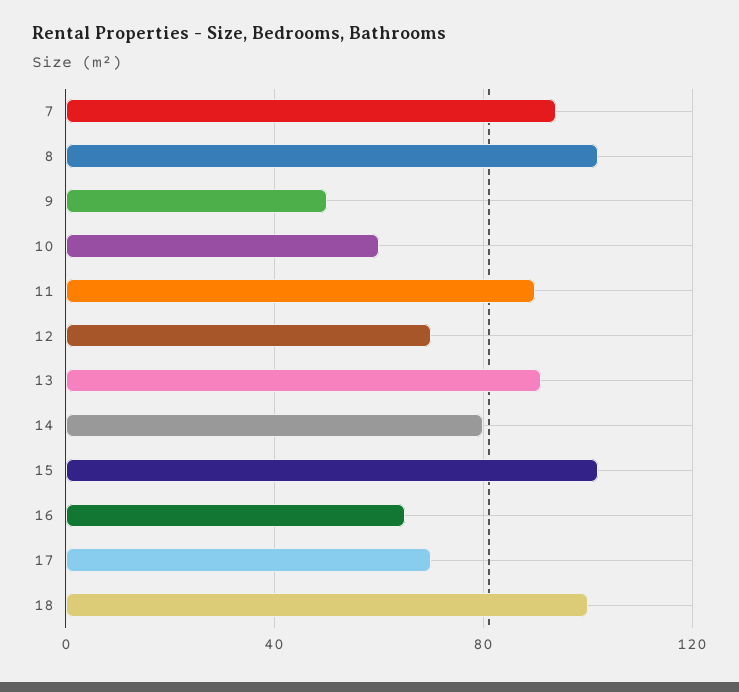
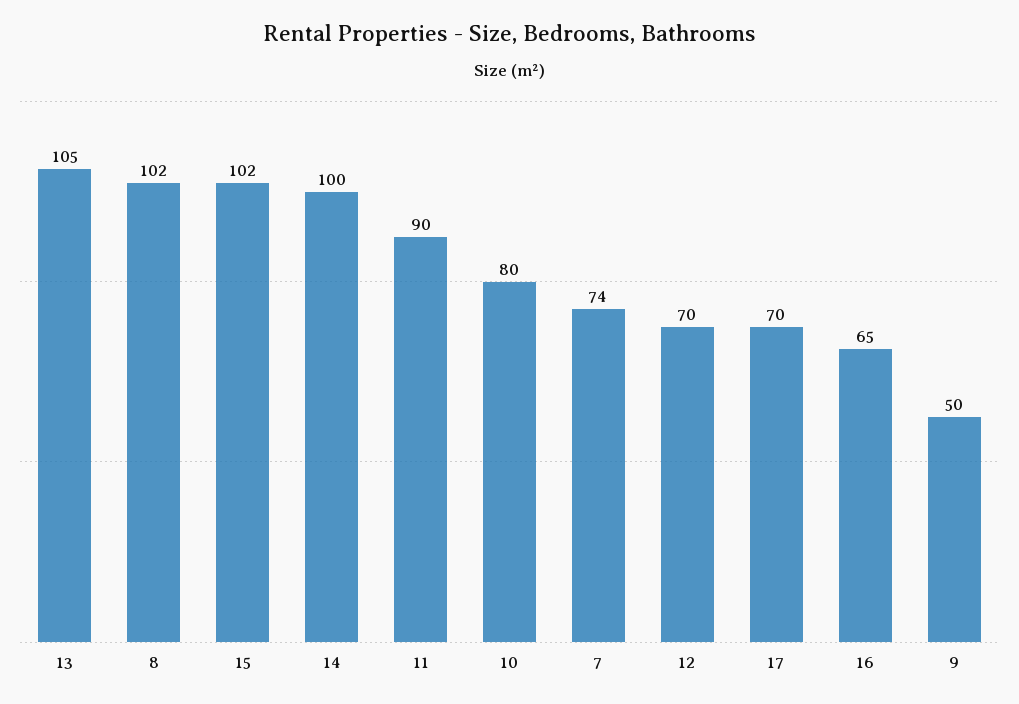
  {
-   "7": 95,
+   "7": 74,
    "8": 102,
    "9": 50,
-   "10": 60,
+   "10": 80,
    "11": 90,
    "12": 70,
-   "13": 90,
+   "13": 105,
-   "14": 80,
+   "14": 100,
    "15": 102,
    "16": 65,
-   "17": 70,
+   "17": 70
-   "18": 100
  }

